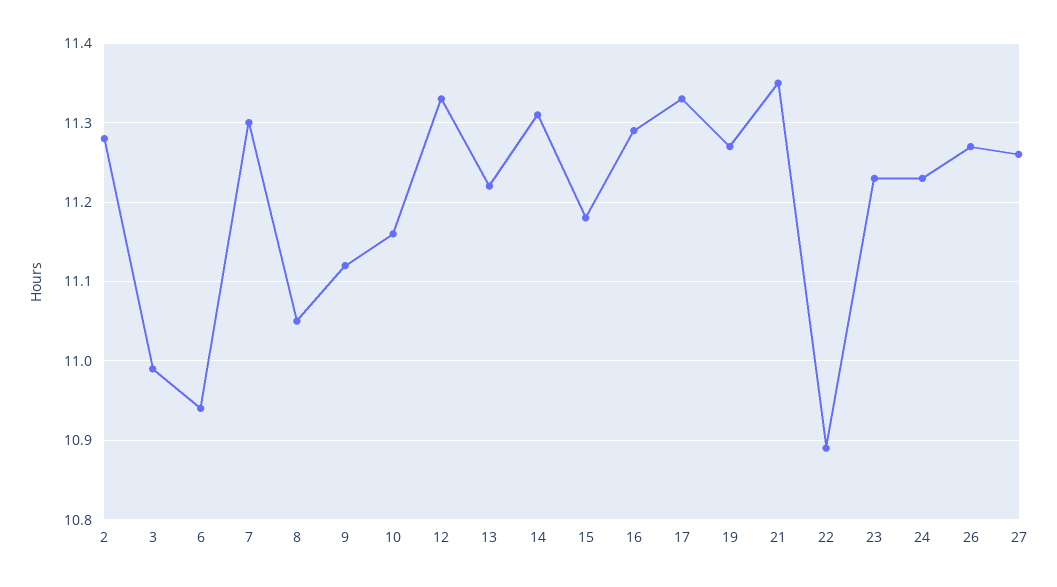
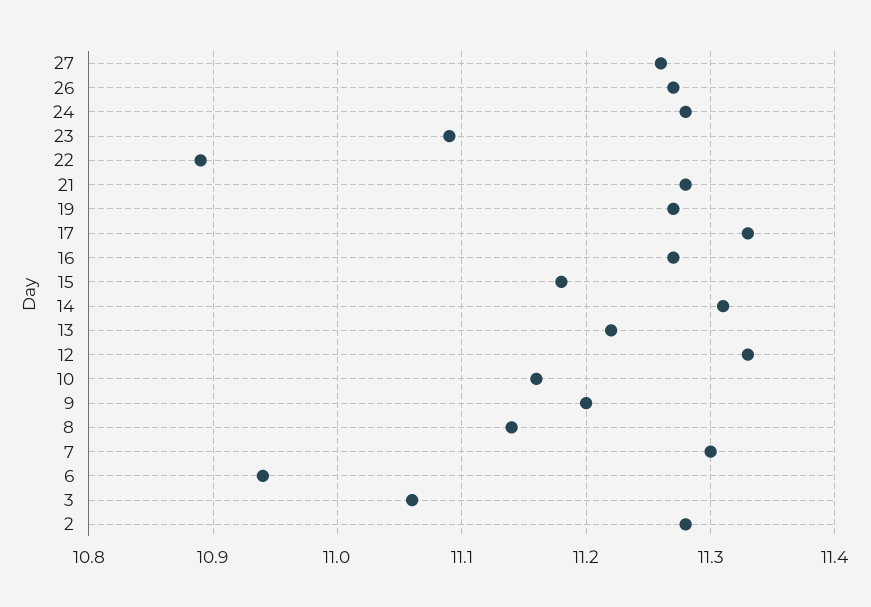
  {
    "2": 11.28,
-   "3": 10.99,
+   "3": 11.06,
    "6": 10.94,
    "7": 11.3,
-   "8": 11.05,
+   "8": 11.14,
-   "9": 11.12,
+   "9": 11.2,
    "10": 11.16,
    "12": 11.33,
    "13": 11.22,
    "14": 11.31,
    "15": 11.18,
-   "16": 11.29,
+   "16": 11.27,
    "17": 11.33,
    "19": 11.27,
-   "21": 11.35,
+   "21": 11.28,
    "22": 10.89,
-   "23": 11.23,
+   "23": 11.09,
-   "24": 11.23,
+   "24": 11.28,
    "26": 11.27,
    "27": 11.26
  }

